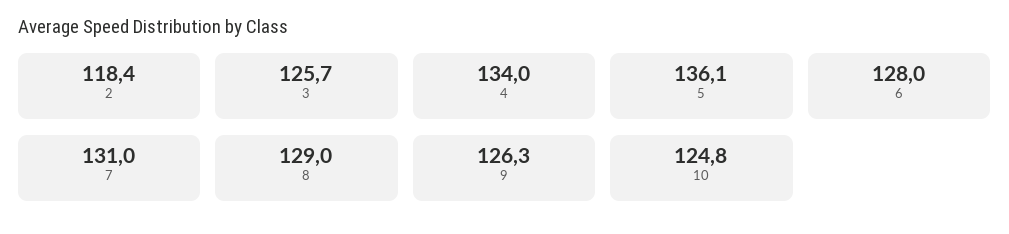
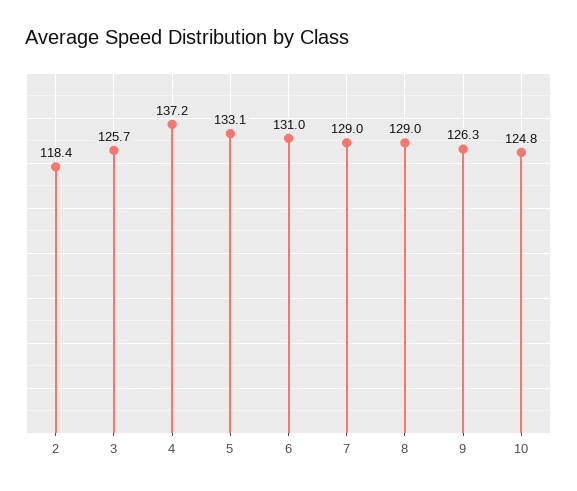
  {
    "2": 118.4,
    "3": 125.7,
-   "4": 134,
+   "4": 137.2,
-   "5": 136.1,
+   "5": 133.1,
-   "6": 128,
+   "6": 131,
-   "7": 131,
+   "7": 129,
    "8": 129,
    "9": 126.3,
    "10": 124.8
  }

